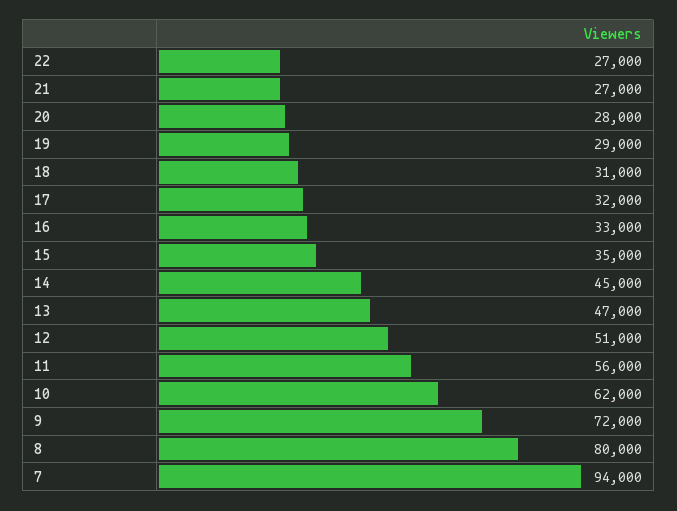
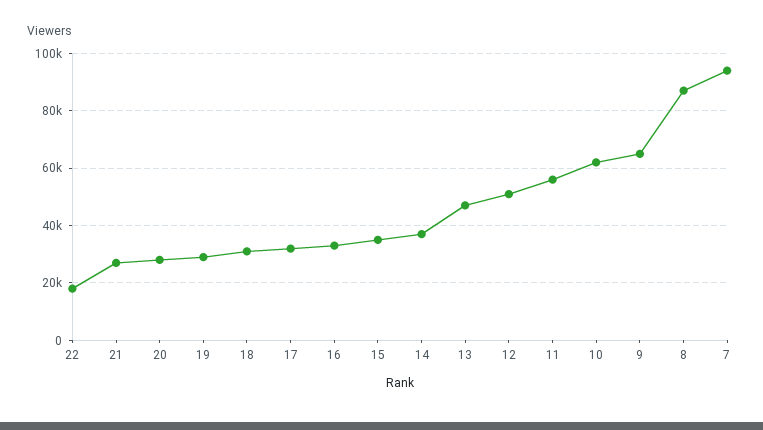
  {
-   "22": 27000,
+   "22": 17500,
    "21": 27000,
    "20": 28000,
    "19": 29000,
    "18": 31000,
    "17": 32000,
    "16": 33000,
    "15": 35000,
-   "14": 45000,
+   "14": 37500,
    "13": 47000,
    "12": 51000,
    "11": 56000,
    "10": 62000,
-   "9": 72000,
+   "9": 65000,
-   "8": 80000,
+   "8": 87500,
    "7": 94000
  }

